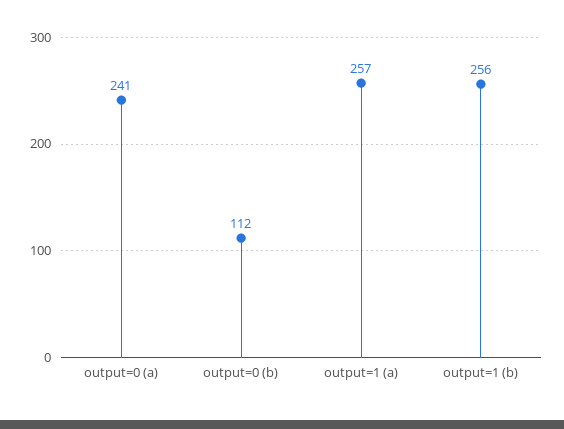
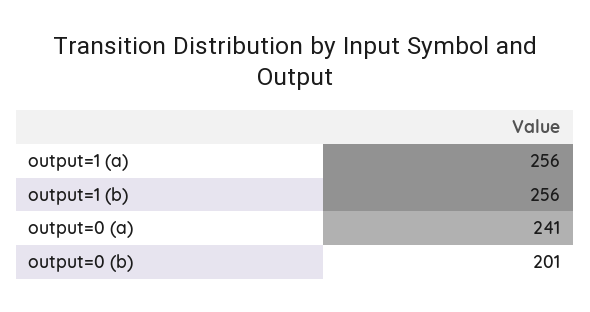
  {
    "output=0 (a)": 241,
-   "output=0 (b)": 112,
+   "output=0 (b)": 201,
-   "output=1 (a)": 257,
+   "output=1 (a)": 256,
    "output=1 (b)": 256
  }

